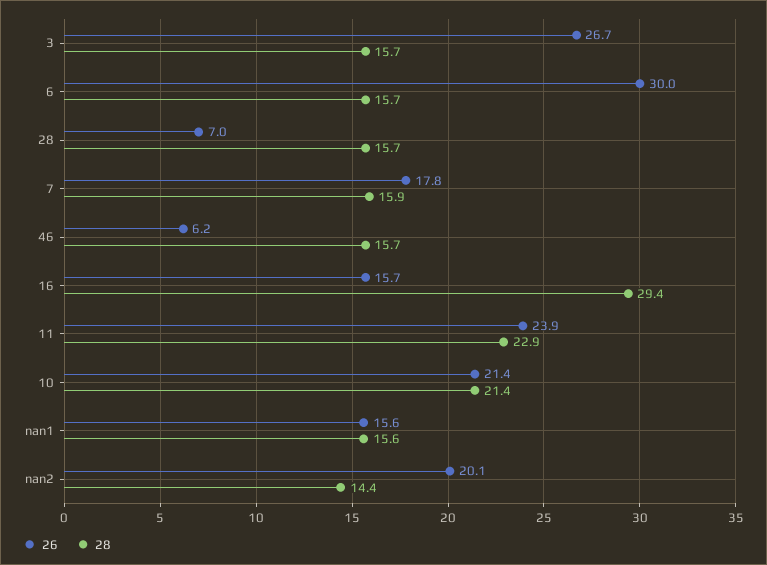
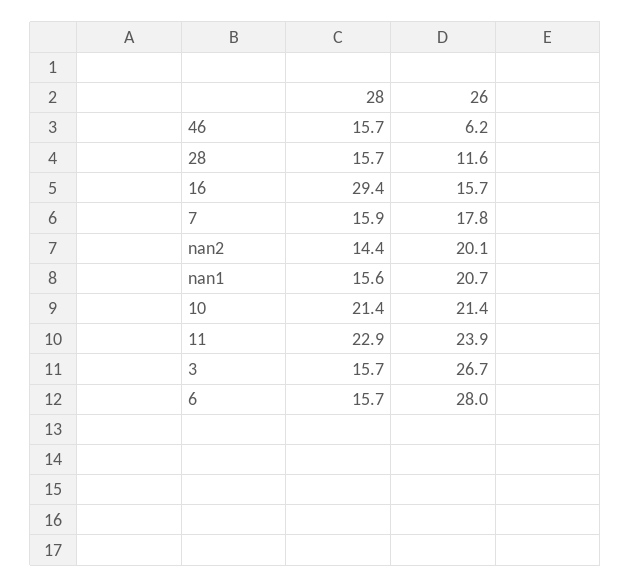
  {
    "26": {
      "3": 26.7,
-     "6": 30,
+     "6": 28,
-     "28": 7,
+     "28": 11.6,
      "7": 17.8,
      "46": 6.2,
      "16": 15.7,
      "11": 23.9,
      "10": 21.4,
-     "nan1": 15.6,
+     "nan1": 20.7,
      "nan2": 20.1
    },
    "28": {
      "3": 15.7,
      "6": 15.7,
      "28": 15.7,
      "7": 15.9,
      "46": 15.7,
      "16": 29.4,
      "11": 22.9,
      "10": 21.4,
      "nan1": 15.6,
      "nan2": 14.4
    }
  }

